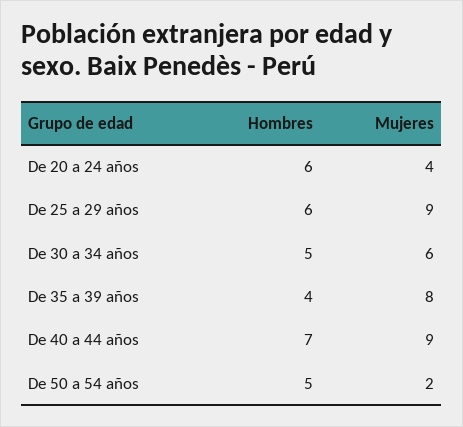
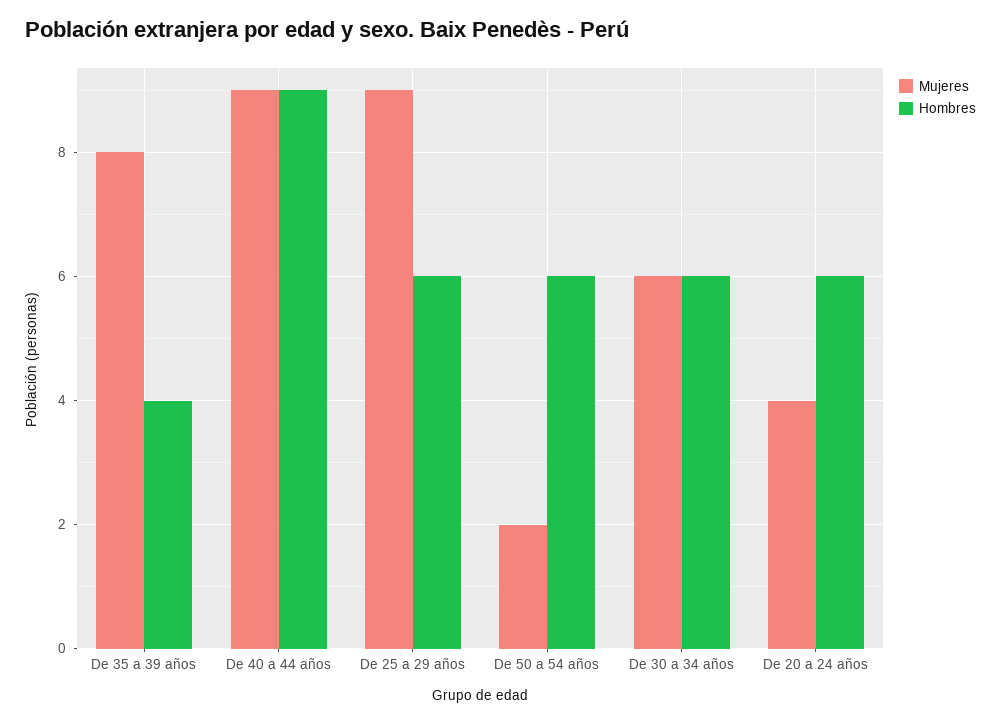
  {
    "Hombres": {
      "De 20 a 24 años": 6,
      "De 25 a 29 años": 6,
-     "De 30 a 34 años": 5,
+     "De 30 a 34 años": 6,
      "De 35 a 39 años": 4,
-     "De 40 a 44 años": 7,
+     "De 40 a 44 años": 9,
-     "De 50 a 54 años": 5
+     "De 50 a 54 años": 6
    },
    "Mujeres": {
      "De 20 a 24 años": 4,
      "De 25 a 29 años": 9,
      "De 30 a 34 años": 6,
      "De 35 a 39 años": 8,
      "De 40 a 44 años": 9,
      "De 50 a 54 años": 2
    }
  }

